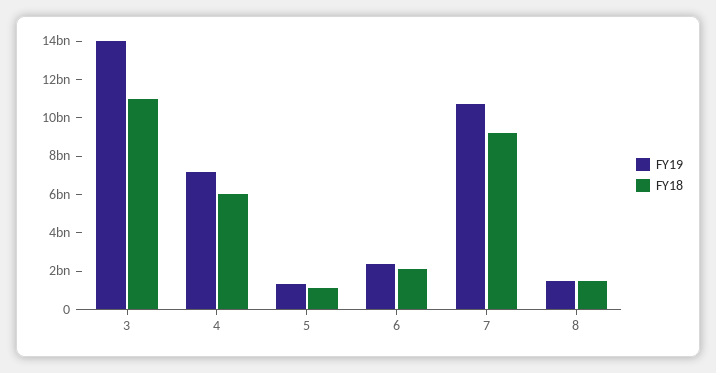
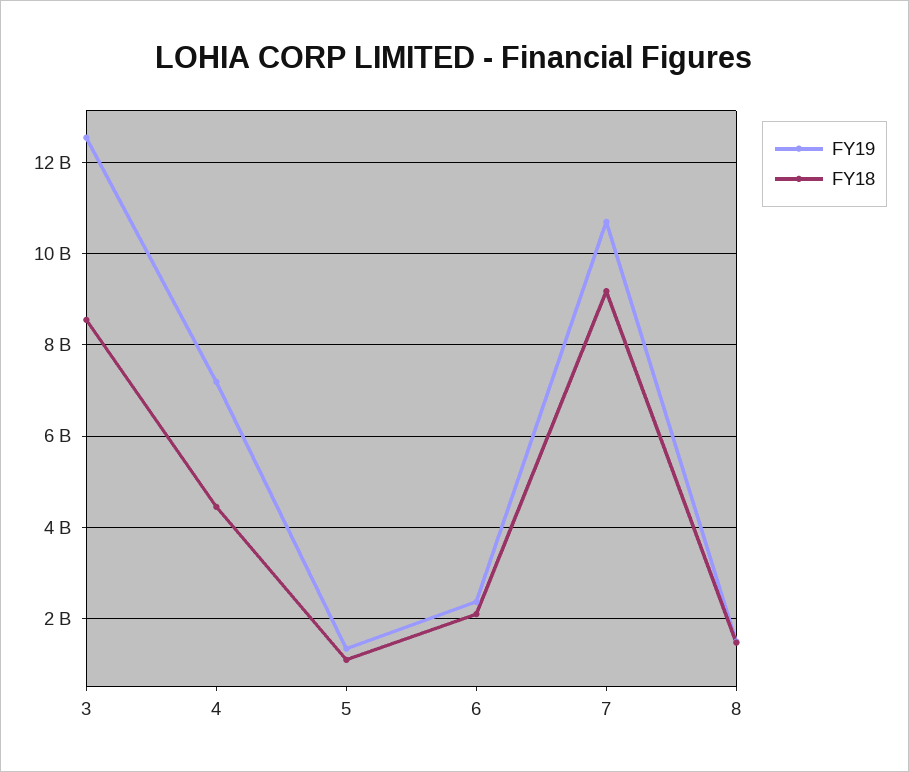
  {
    "FY19": {
-     "3": 14000000000,
+     "3": 12600000000,
      "4": 7200000000,
      "5": 1400000000,
      "6": 2400000000,
      "7": 10600000000,
      "8": 1400000000
    },
    "FY18": {
-     "3": 11000000000,
+     "3": 8600000000,
-     "4": 6000000000,
+     "4": 4400000000,
      "5": 1000000000,
      "6": 2000000000,
      "7": 9200000000,
      "8": 1400000000
    }
  }

